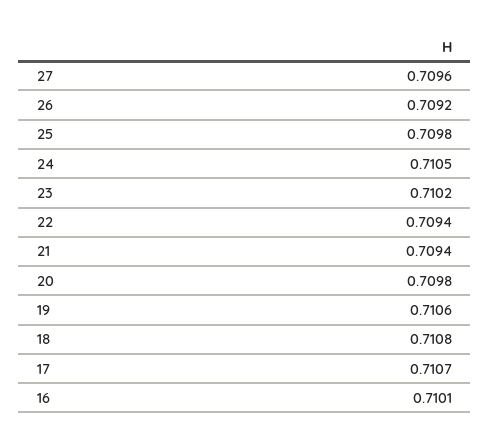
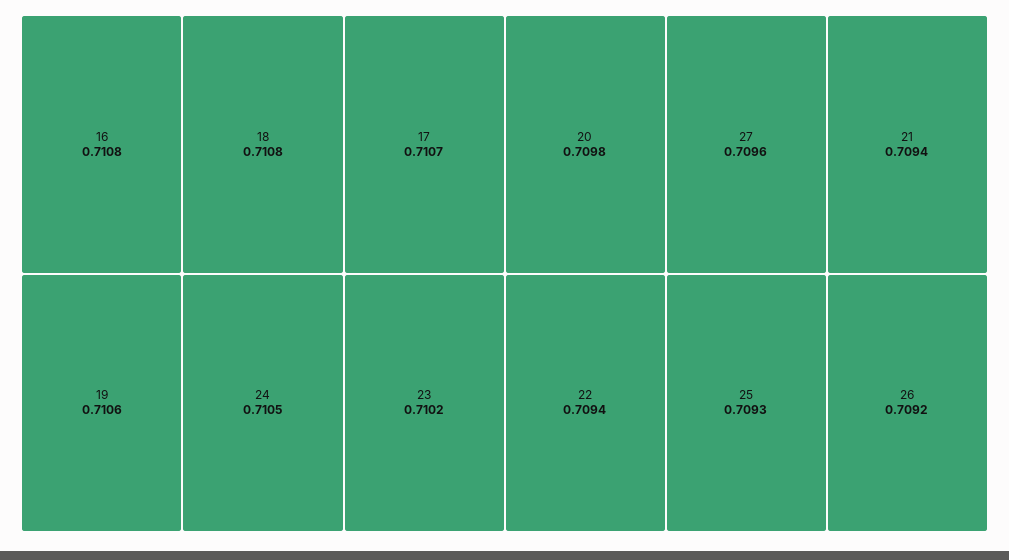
  {
    "27": 0.7096,
    "26": 0.7092,
-   "25": 0.7098,
+   "25": 0.7093,
    "24": 0.7105,
    "23": 0.7102,
    "22": 0.7094,
    "21": 0.7094,
    "20": 0.7098,
    "19": 0.7106,
    "18": 0.7108,
    "17": 0.7107,
-   "16": 0.7101
+   "16": 0.7108
  }

